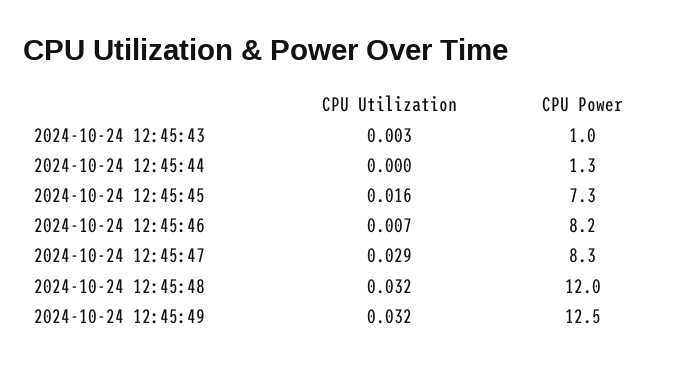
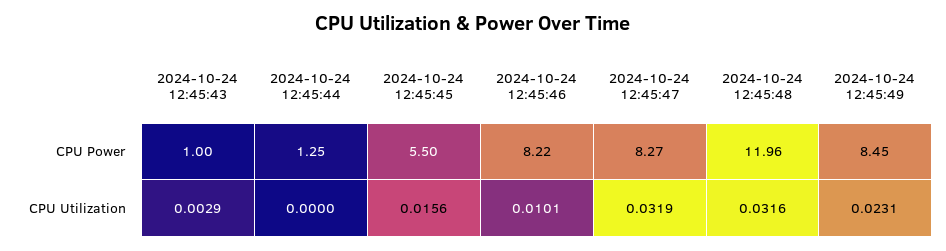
  {
    "CPU Utilization": {
      "2024-10-24 12:45:43": 0.0029,
      "2024-10-24 12:45:44": 0,
      "2024-10-24 12:45:45": 0.0156,
-     "2024-10-24 12:45:46": 0.007,
+     "2024-10-24 12:45:46": 0.0101,
-     "2024-10-24 12:45:47": 0.029,
+     "2024-10-24 12:45:47": 0.0319,
      "2024-10-24 12:45:48": 0.0316,
-     "2024-10-24 12:45:49": 0.032
+     "2024-10-24 12:45:49": 0.0231
    },
    "CPU Power": {
      "2024-10-24 12:45:43": 1,
      "2024-10-24 12:45:44": 1.25,
-     "2024-10-24 12:45:45": 7.3,
+     "2024-10-24 12:45:45": 5.5,
      "2024-10-24 12:45:46": 8.22,
      "2024-10-24 12:45:47": 8.27,
      "2024-10-24 12:45:48": 11.96,
-     "2024-10-24 12:45:49": 12.5
+     "2024-10-24 12:45:49": 8.45
    }
  }

